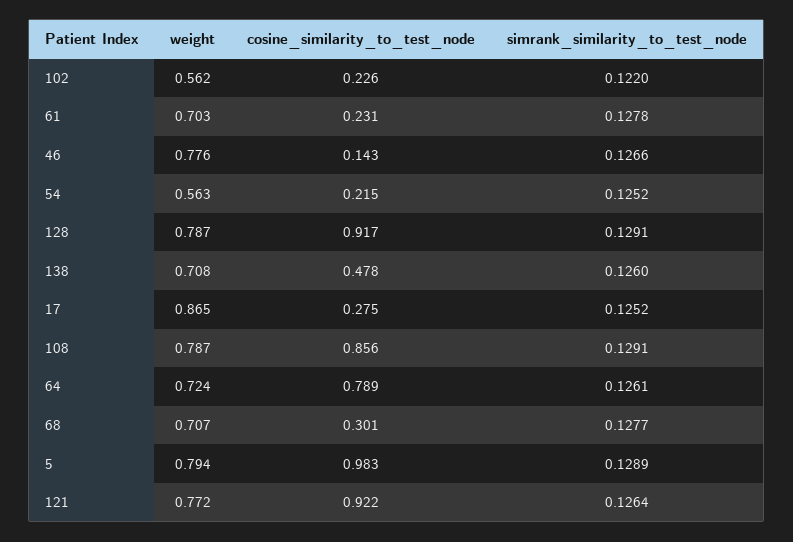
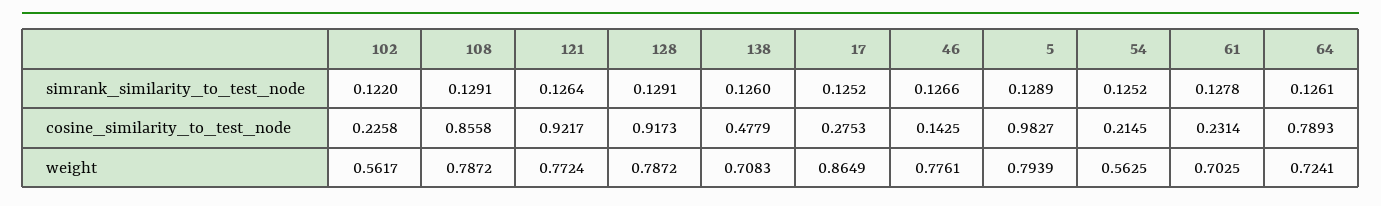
  {
    "weight": {
      "102": 0.5617,
      "61": 0.7025,
      "46": 0.7761,
      "54": 0.5625,
      "128": 0.7872,
      "138": 0.7083,
      "17": 0.8649,
      "108": 0.7872,
      "64": 0.7241,
-     "68": 0.707,
      "5": 0.7939,
      "121": 0.7724
    },
    "cosine_similarity_to_test_node": {
      "102": 0.2258,
      "61": 0.2314,
      "46": 0.1425,
      "54": 0.2145,
      "128": 0.9173,
      "138": 0.4779,
      "17": 0.2753,
      "108": 0.8558,
      "64": 0.7893,
-     "68": 0.301,
      "5": 0.9827,
      "121": 0.9217
    },
    "simrank_similarity_to_test_node": {
      "102": 0.122,
      "61": 0.1278,
      "46": 0.1266,
      "54": 0.1252,
      "128": 0.1291,
      "138": 0.126,
      "17": 0.1252,
      "108": 0.1291,
      "64": 0.1261,
-     "68": 0.1277,
      "5": 0.1289,
      "121": 0.1264
    }
  }

